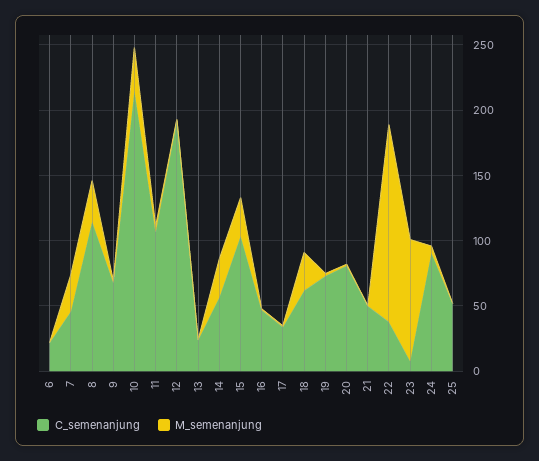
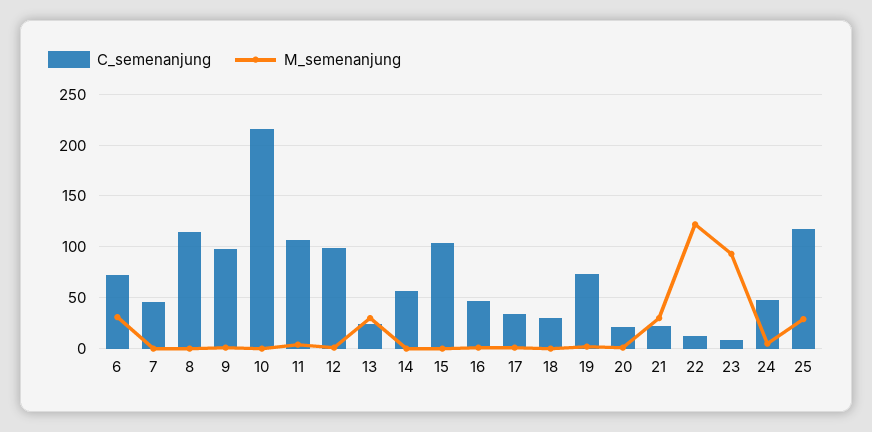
  {
    "C_semenanjung": {
-     "6": 20,
+     "6": 70,
      "7": 50,
      "8": 120,
-     "9": 70,
+     "9": 100,
      "10": 220,
      "11": 110,
-     "12": 190,
+     "12": 100,
      "13": 20,
      "14": 60,
      "15": 100,
      "16": 50,
      "17": 30,
-     "18": 60,
+     "18": 30,
      "19": 70,
-     "20": 80,
+     "20": 20,
-     "21": 50,
+     "21": 20,
-     "22": 40,
+     "22": 10,
      "23": 10,
-     "24": 90,
+     "24": 50,
-     "25": 50
+     "25": 120
    },
    "M_semenanjung": {
-     "6": 0,
+     "6": 30,
-     "7": 30,
+     "7": 0,
-     "8": 30,
+     "8": 0,
      "9": 0,
-     "10": 30,
+     "10": 0,
      "11": 0,
      "12": 0,
-     "13": 0,
+     "13": 30,
-     "14": 30,
+     "14": 0,
-     "15": 30,
+     "15": 0,
      "16": 0,
      "17": 0,
-     "18": 30,
+     "18": 0,
      "19": 0,
      "20": 0,
-     "21": 0,
+     "21": 30,
-     "22": 150,
+     "22": 120,
      "23": 90,
      "24": 10,
-     "25": 0
+     "25": 30
    }
  }

